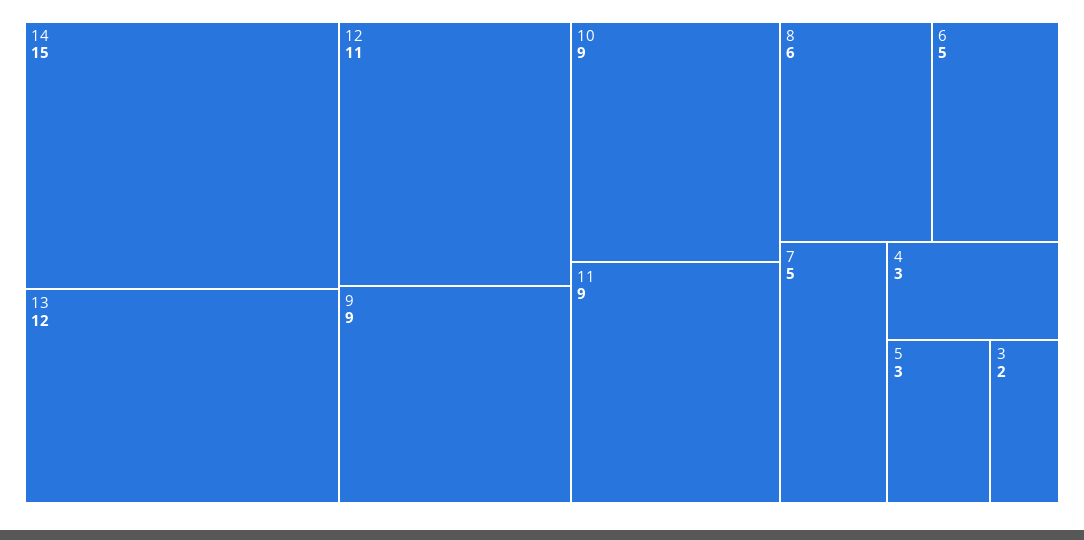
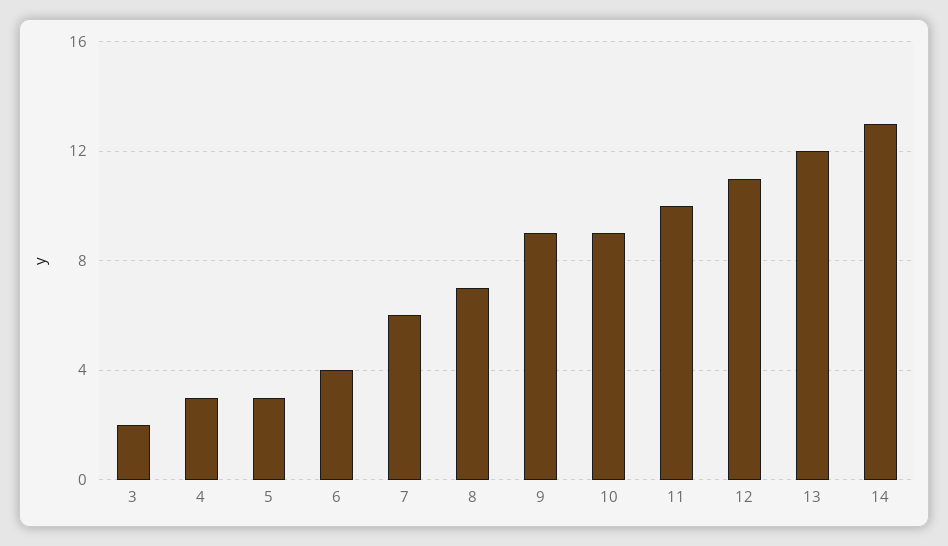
  {
-   "14": 15,
+   "14": 13,
    "13": 12,
    "12": 11,
    "9": 9,
    "10": 9,
-   "11": 9,
+   "11": 10,
-   "8": 6,
+   "8": 7,
-   "6": 5,
+   "6": 4,
-   "7": 5,
+   "7": 6,
    "4": 3,
    "5": 3,
    "3": 2
  }

